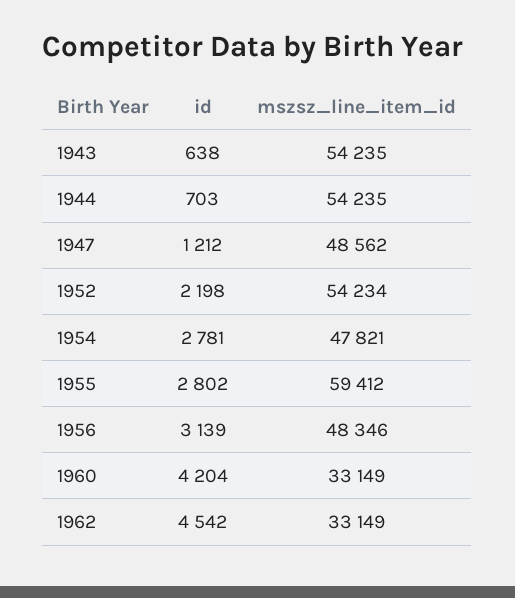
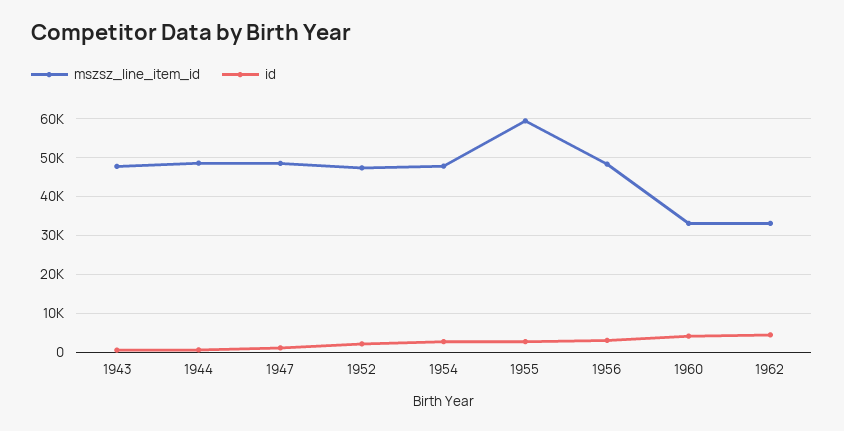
  {
    "id": {
      "1943": 638,
      "1944": 703,
      "1947": 1212,
      "1952": 2198,
      "1954": 2781,
      "1955": 2802,
      "1956": 3139,
      "1960": 4204,
      "1962": 4542
    },
    "mszsz_line_item_id": {
-     "1943": 54235,
+     "1943": 48000,
-     "1944": 54235,
+     "1944": 48000,
      "1947": 48562,
-     "1952": 54234,
+     "1952": 48000,
      "1954": 47821,
      "1955": 59412,
      "1956": 48346,
      "1960": 33149,
      "1962": 33149
    }
  }

